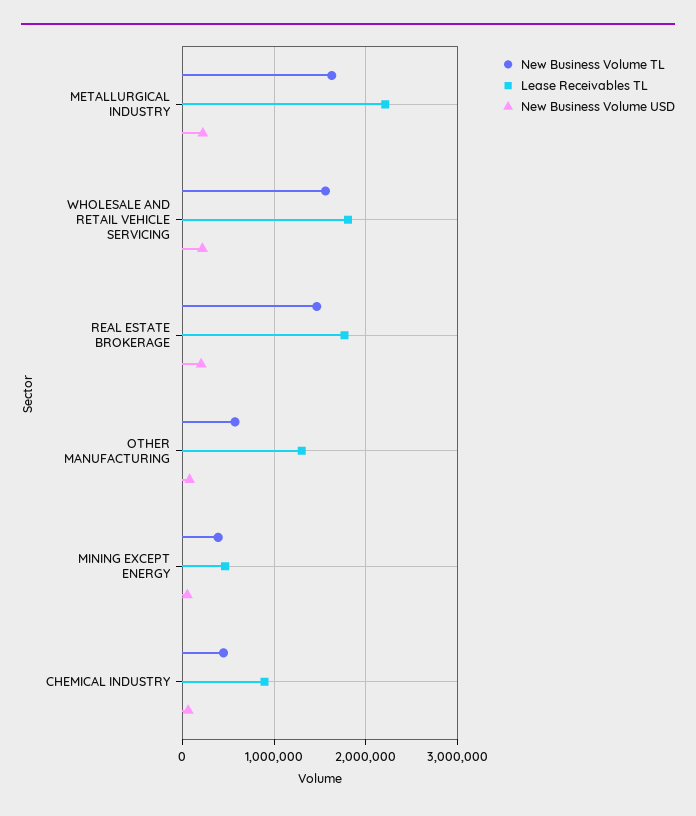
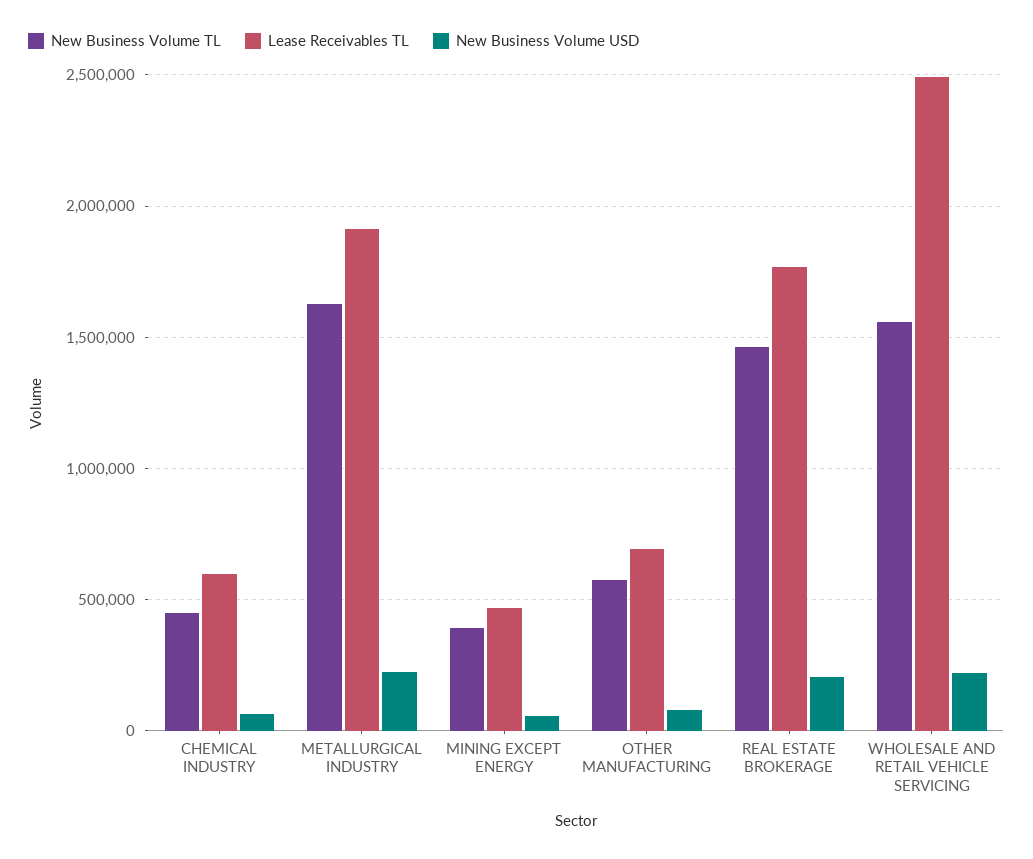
  {
    "New Business Volume TL": {
      "METALLURGICAL INDUSTRY": 1650000,
      "WHOLESALE AND RETAIL VEHICLE SERVICING": 1550000,
      "REAL ESTATE BROKERAGE": 1450000,
      "OTHER MANUFACTURING": 550000,
      "MINING EXCEPT ENERGY": 400000,
      "CHEMICAL INDUSTRY": 450000
    },
    "Lease Receivables TL": {
-     "METALLURGICAL INDUSTRY": 2200000,
+     "METALLURGICAL INDUSTRY": 1900000,
-     "WHOLESALE AND RETAIL VEHICLE SERVICING": 1800000,
+     "WHOLESALE AND RETAIL VEHICLE SERVICING": 2500000,
      "REAL ESTATE BROKERAGE": 1750000,
-     "OTHER MANUFACTURING": 1300000,
+     "OTHER MANUFACTURING": 700000,
      "MINING EXCEPT ENERGY": 450000,
-     "CHEMICAL INDUSTRY": 900000
+     "CHEMICAL INDUSTRY": 600000
    },
    "New Business Volume USD": {
      "METALLURGICAL INDUSTRY": 200000,
      "WHOLESALE AND RETAIL VEHICLE SERVICING": 200000,
      "REAL ESTATE BROKERAGE": 200000,
      "OTHER MANUFACTURING": 100000,
      "MINING EXCEPT ENERGY": 50000,
      "CHEMICAL INDUSTRY": 50000
    }
  }

